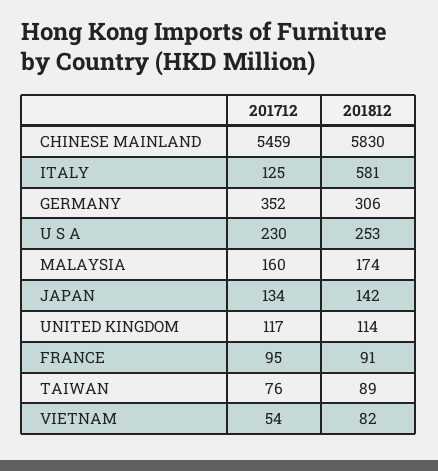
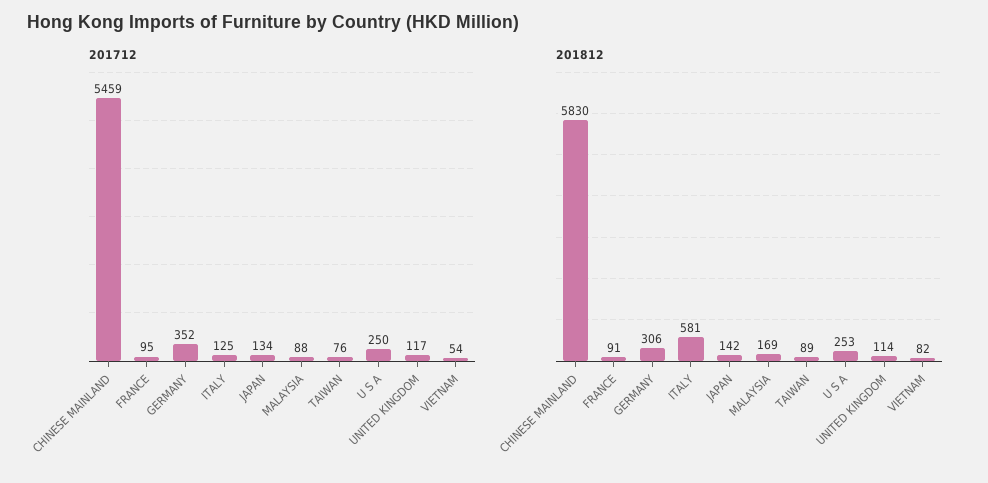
  {
    "201712": {
      "CHINESE MAINLAND": 5459,
      "ITALY": 125,
      "GERMANY": 352,
-     "U S A": 230,
+     "U S A": 250,
-     "MALAYSIA": 160,
+     "MALAYSIA": 88,
      "JAPAN": 134,
      "UNITED KINGDOM": 117,
      "FRANCE": 95,
      "TAIWAN": 76,
      "VIETNAM": 54
    },
    "201812": {
      "CHINESE MAINLAND": 5830,
      "ITALY": 581,
      "GERMANY": 306,
      "U S A": 253,
-     "MALAYSIA": 174,
+     "MALAYSIA": 169,
      "JAPAN": 142,
      "UNITED KINGDOM": 114,
      "FRANCE": 91,
      "TAIWAN": 89,
      "VIETNAM": 82
    }
  }

